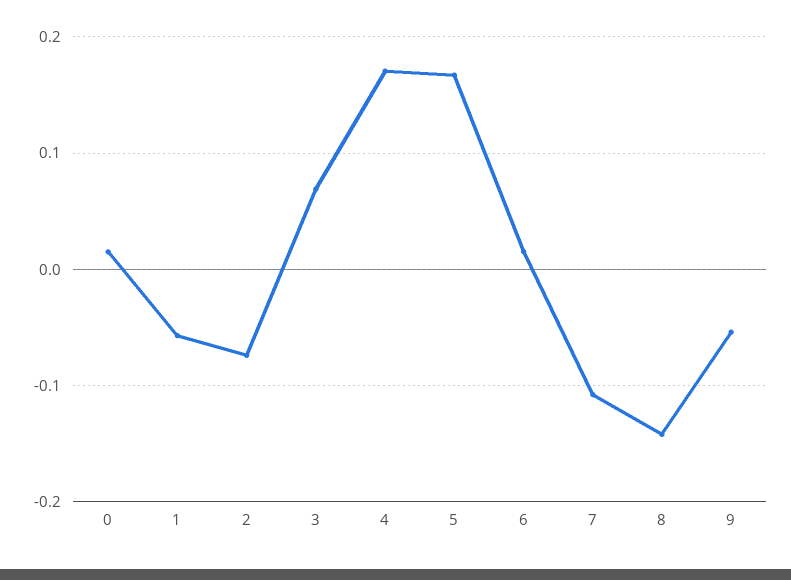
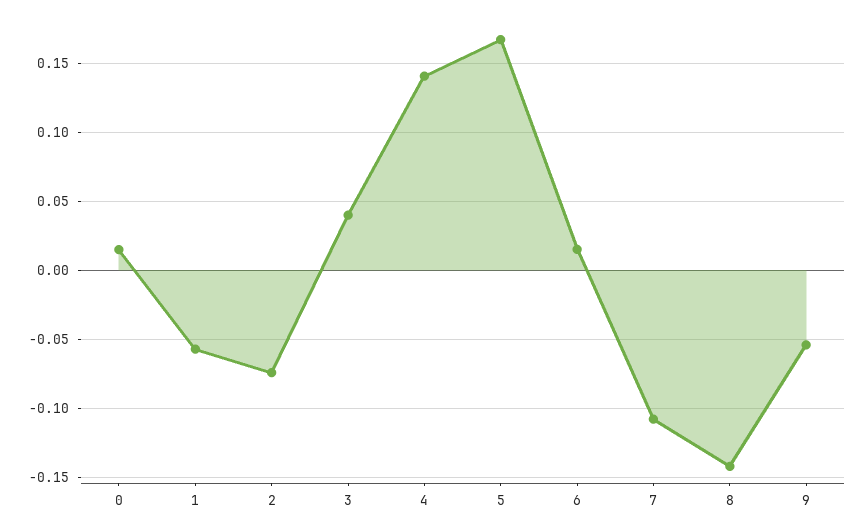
  {
    "0": 0.015,
    "1": -0.055,
    "2": -0.075,
-   "3": 0.07,
+   "3": 0.04,
-   "4": 0.17,
+   "4": 0.14,
    "5": 0.165,
    "6": 0.015,
    "7": -0.11,
    "8": -0.14,
    "9": -0.055
  }

